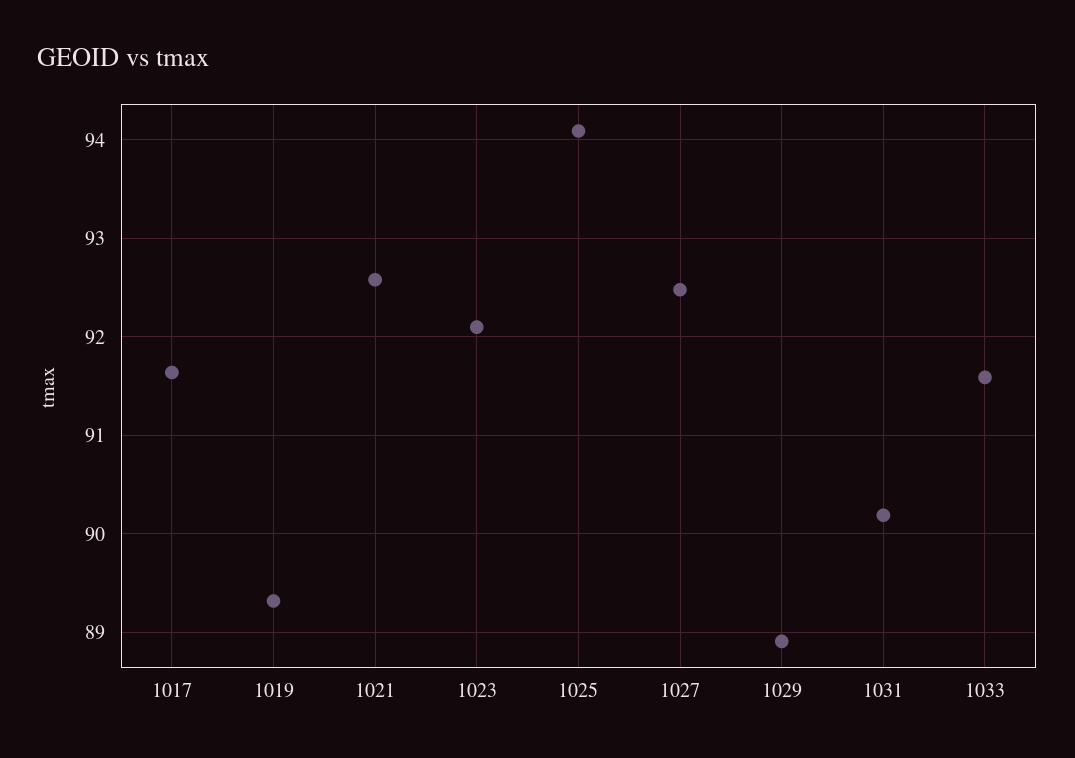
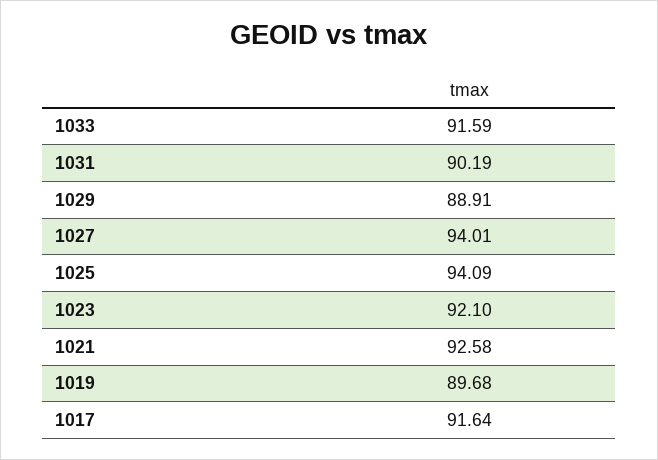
  {
    "1017": 91.64,
-   "1019": 89.3,
+   "1019": 89.68,
    "1021": 92.58,
    "1023": 92.1,
    "1025": 94.09,
-   "1027": 92.5,
+   "1027": 94.01,
    "1029": 88.91,
    "1031": 90.19,
    "1033": 91.59
  }

